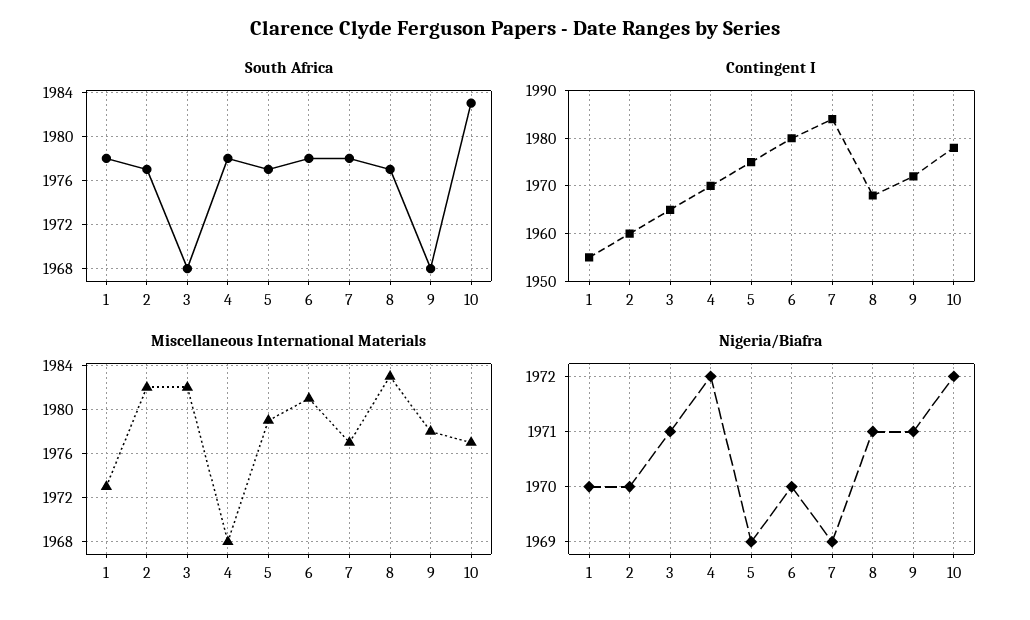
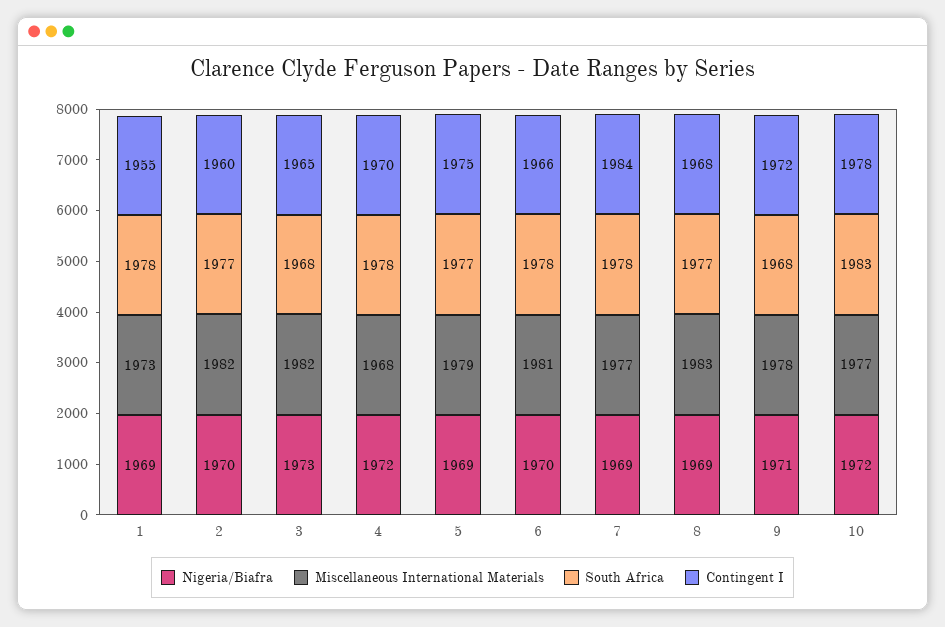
  {
    "South Africa": {
      "1": 1978,
      "2": 1977,
      "3": 1968,
      "4": 1978,
      "5": 1977,
      "6": 1978,
      "7": 1978,
      "8": 1977,
      "9": 1968,
      "10": 1983
    },
    "Contingent I": {
      "1": 1955,
      "2": 1960,
      "3": 1965,
      "4": 1970,
      "5": 1975,
-     "6": 1980,
+     "6": 1966,
      "7": 1984,
      "8": 1968,
      "9": 1972,
      "10": 1978
    },
    "Miscellaneous International Materials": {
      "1": 1973,
      "2": 1982,
      "3": 1982,
      "4": 1968,
      "5": 1979,
      "6": 1981,
      "7": 1977,
      "8": 1983,
      "9": 1978,
      "10": 1977
    },
    "Nigeria/Biafra": {
-     "1": 1970,
+     "1": 1969,
      "2": 1970,
-     "3": 1971,
+     "3": 1973,
      "4": 1972,
      "5": 1969,
      "6": 1970,
      "7": 1969,
-     "8": 1971,
+     "8": 1969,
      "9": 1971,
      "10": 1972
    }
  }

